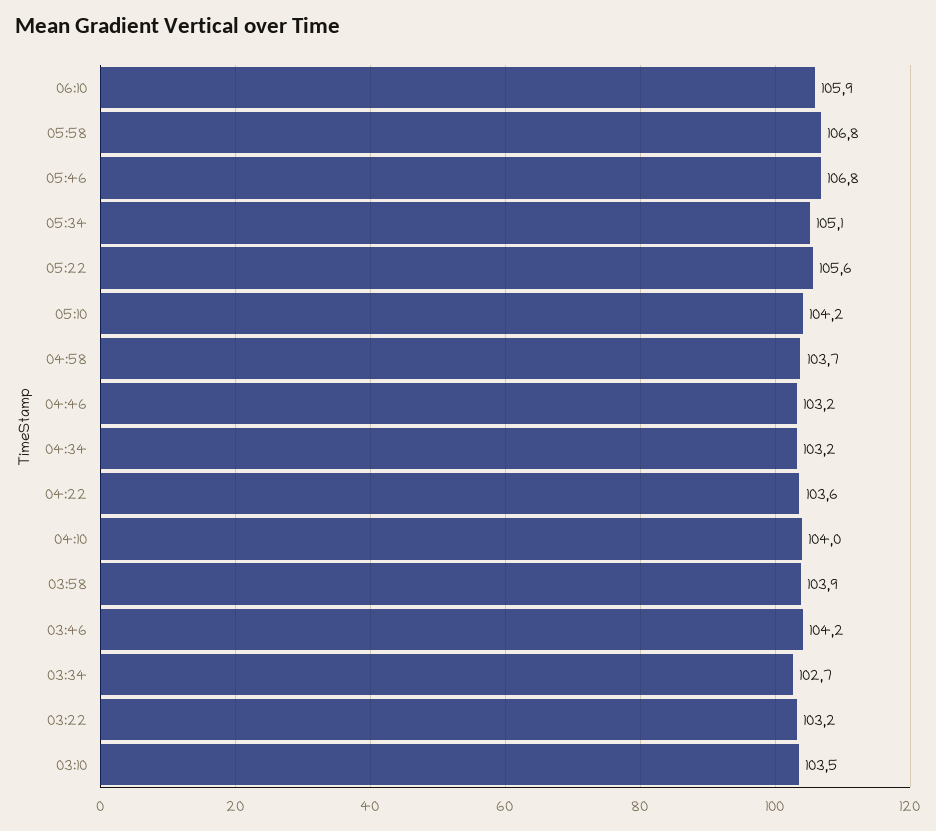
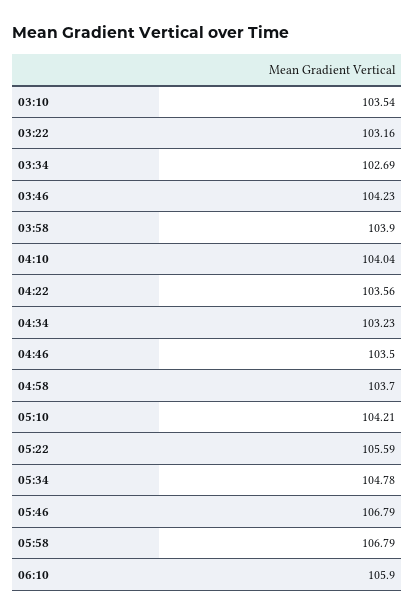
  {
    "06:10": 105.9,
    "05:58": 106.79,
    "05:46": 106.79,
-   "05:34": 105.1,
+   "05:34": 104.78,
    "05:22": 105.59,
    "05:10": 104.21,
    "04:58": 103.7,
-   "04:46": 103.2,
+   "04:46": 103.5,
    "04:34": 103.23,
    "04:22": 103.56,
    "04:10": 104.04,
    "03:58": 103.9,
    "03:46": 104.23,
    "03:34": 102.69,
    "03:22": 103.16,
    "03:10": 103.54
  }

